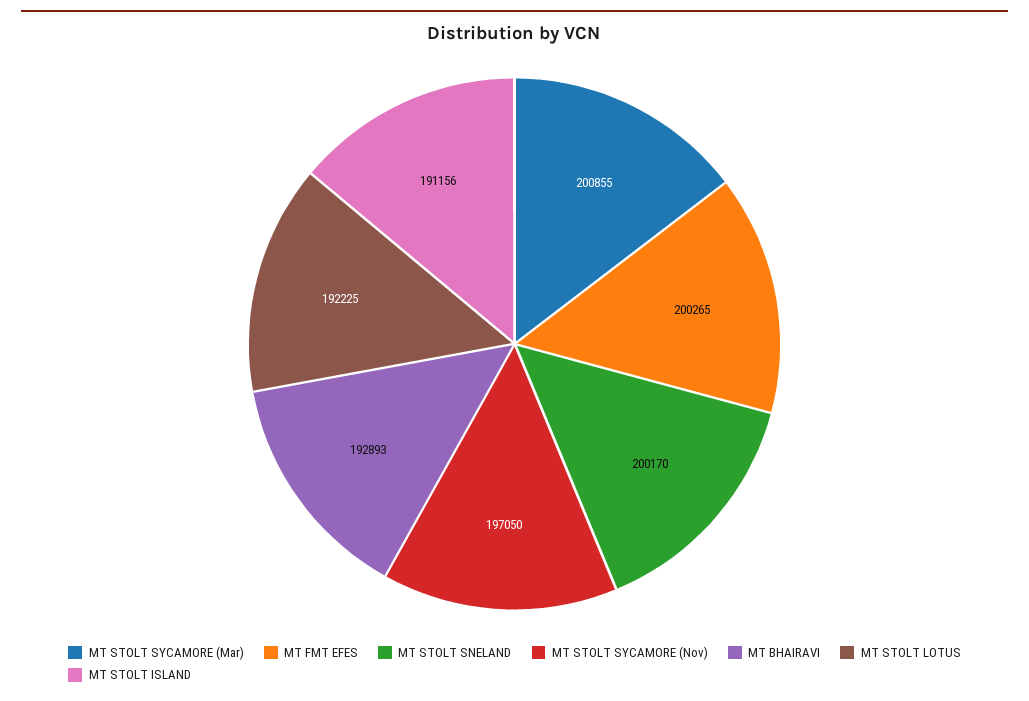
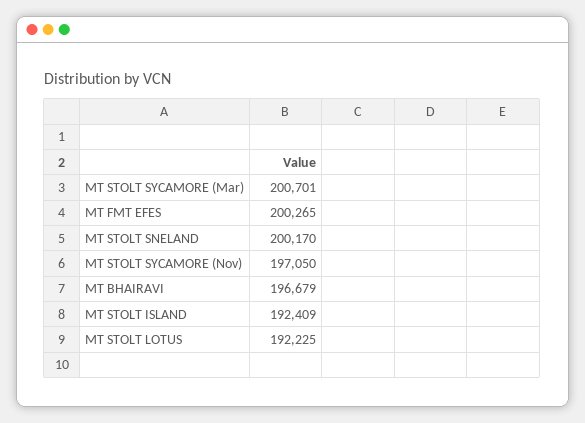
  {
-   "MT STOLT SYCAMORE (Mar)": 200855,
+   "MT STOLT SYCAMORE (Mar)": 200701,
    "MT FMT EFES": 200265,
    "MT STOLT SNELAND": 200170,
    "MT STOLT SYCAMORE (Nov)": 197050,
-   "MT BHAIRAVI": 192893,
+   "MT BHAIRAVI": 196679,
    "MT STOLT LOTUS": 192225,
-   "MT STOLT ISLAND": 191156
+   "MT STOLT ISLAND": 192409
  }

